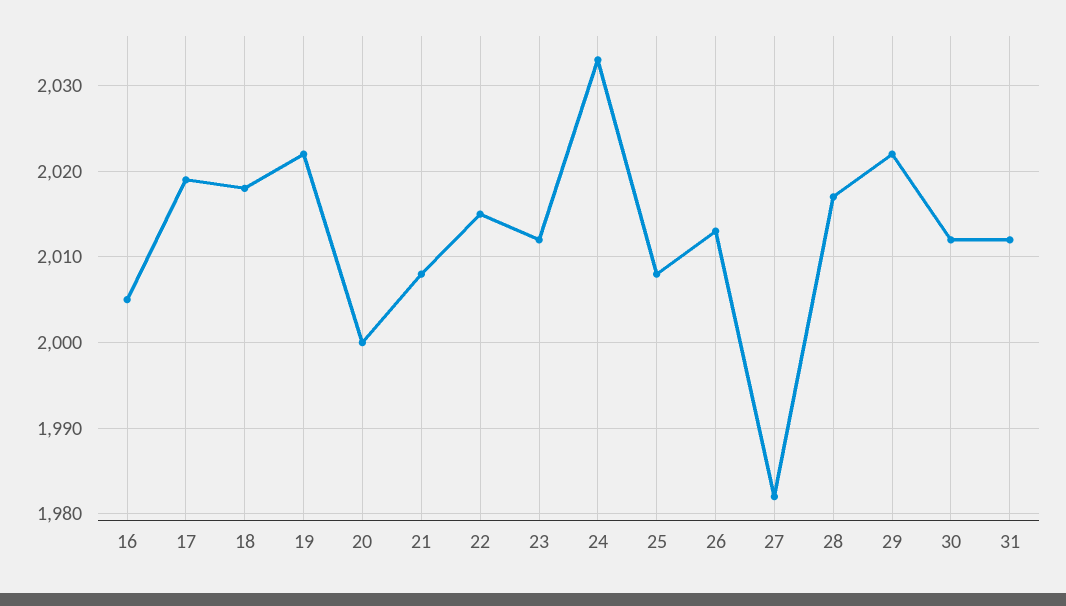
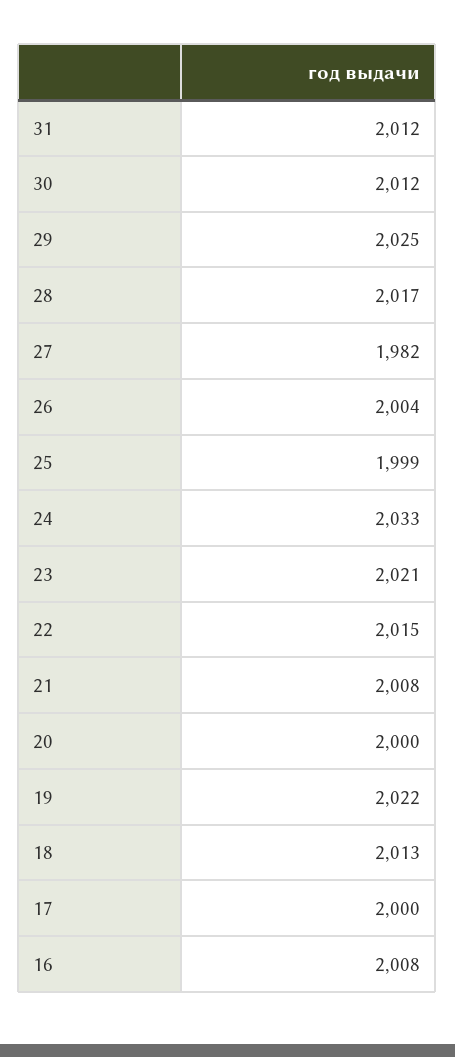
  {
-   "16": 2005,
+   "16": 2008,
-   "17": 2019,
+   "17": 2000,
-   "18": 2018,
+   "18": 2013,
    "19": 2022,
    "20": 2000,
    "21": 2008,
    "22": 2015,
-   "23": 2012,
+   "23": 2021,
    "24": 2033,
-   "25": 2008,
+   "25": 1999,
-   "26": 2013,
+   "26": 2004,
    "27": 1982,
    "28": 2017,
-   "29": 2022,
+   "29": 2025,
    "30": 2012,
    "31": 2012
  }

